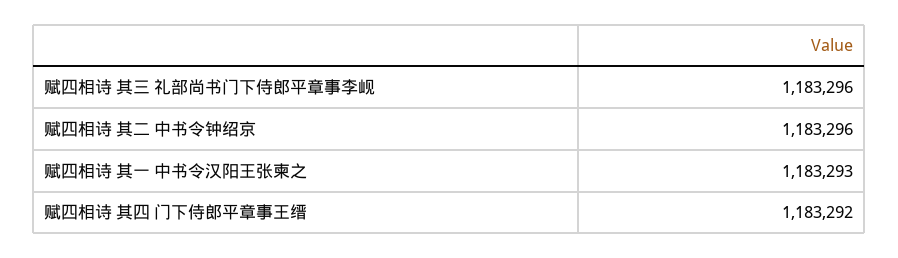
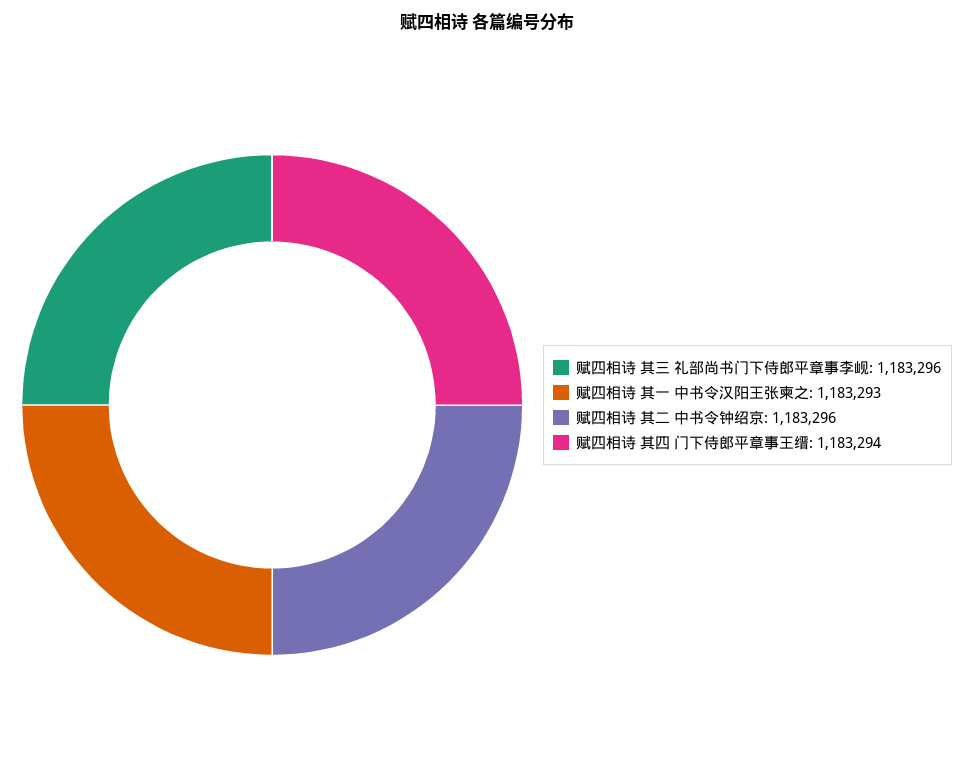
  {
    "赋四相诗 其三 礼部尚书门下侍郎平章事李岘": 1183296,
    "赋四相诗 其二 中书令钟绍京": 1183296,
    "赋四相诗 其一 中书令汉阳王张柬之": 1183293,
-   "赋四相诗 其四 门下侍郎平章事王缙": 1183292
+   "赋四相诗 其四 门下侍郎平章事王缙": 1183294
  }

